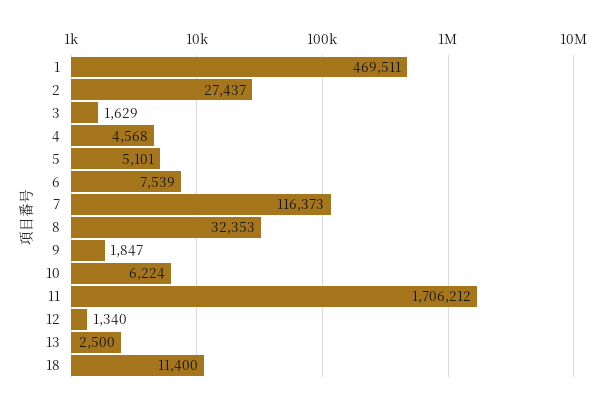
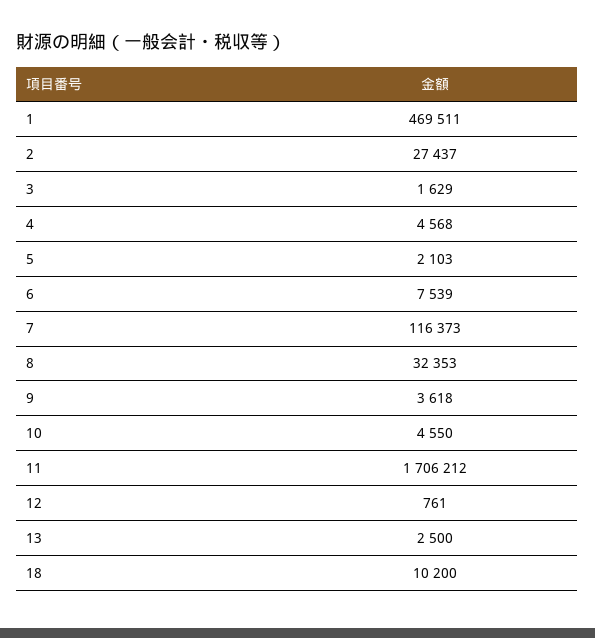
  {
    "1": 469511,
    "2": 27437,
    "3": 1629,
    "4": 4568,
-   "5": 5101,
+   "5": 2103,
    "6": 7539,
    "7": 116373,
    "8": 32353,
-   "9": 1847,
+   "9": 3618,
-   "10": 6224,
+   "10": 4550,
    "11": 1706212,
-   "12": 1340,
+   "12": 761,
    "13": 2500,
-   "18": 11400
+   "18": 10200
  }

